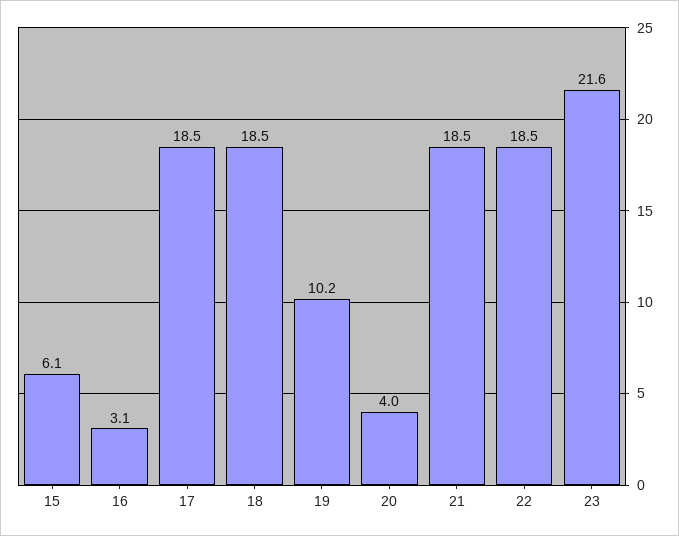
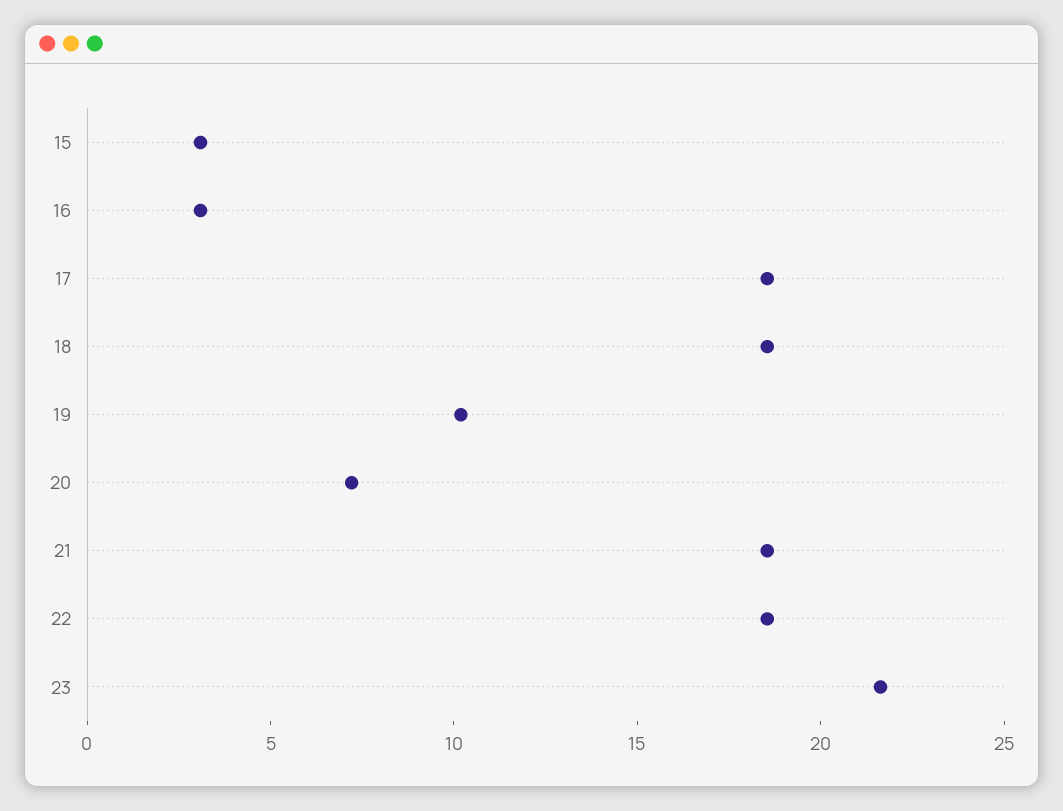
  {
-   "15": 6.1,
+   "15": 3,
    "16": 3.1,
    "17": 18.5,
    "18": 18.5,
    "19": 10.2,
-   "20": 4,
+   "20": 7,
    "21": 18.5,
    "22": 18.5,
    "23": 21.6
  }

